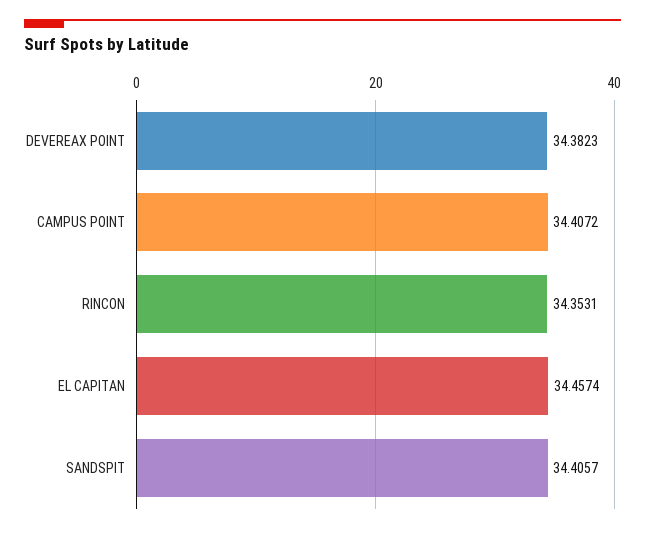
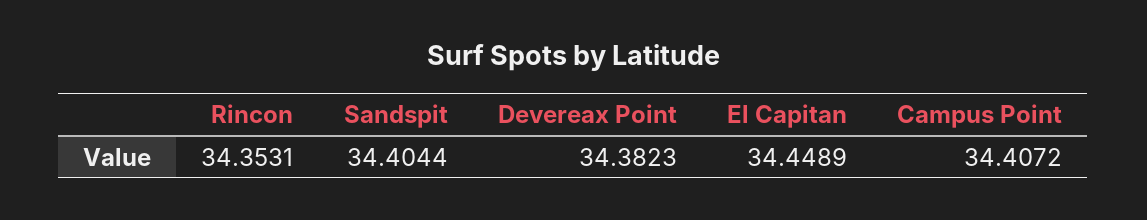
  {
    "DEVEREAX POINT": 34.3823,
    "CAMPUS POINT": 34.4072,
    "RINCON": 34.3531,
-   "EL CAPITAN": 34.4574,
+   "EL CAPITAN": 34.4489,
-   "SANDSPIT": 34.4057
+   "SANDSPIT": 34.4044
  }

